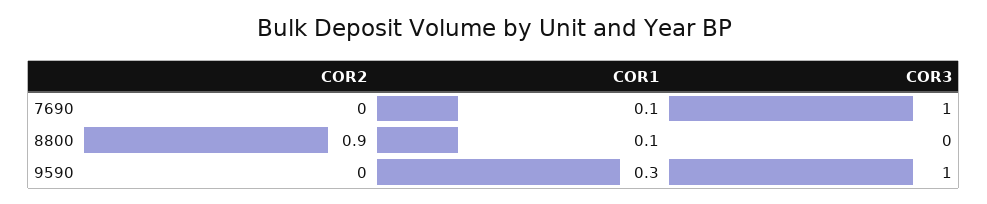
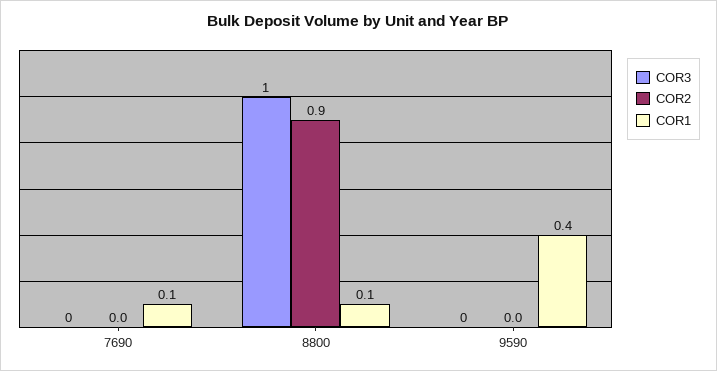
  {
    "COR2": {
      "7690": 0,
      "8800": 0.9,
      "9590": 0
    },
    "COR1": {
      "7690": 0.1,
      "8800": 0.1,
-     "9590": 0.3
+     "9590": 0.4
    },
    "COR3": {
-     "7690": 1,
+     "7690": 0,
-     "8800": 0,
+     "8800": 1,
-     "9590": 1
+     "9590": 0
    }
  }

